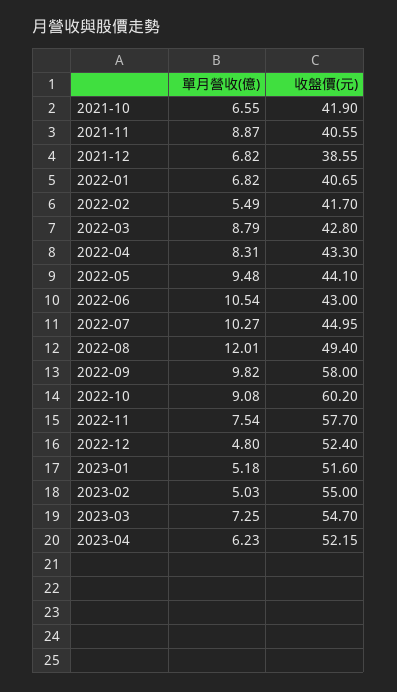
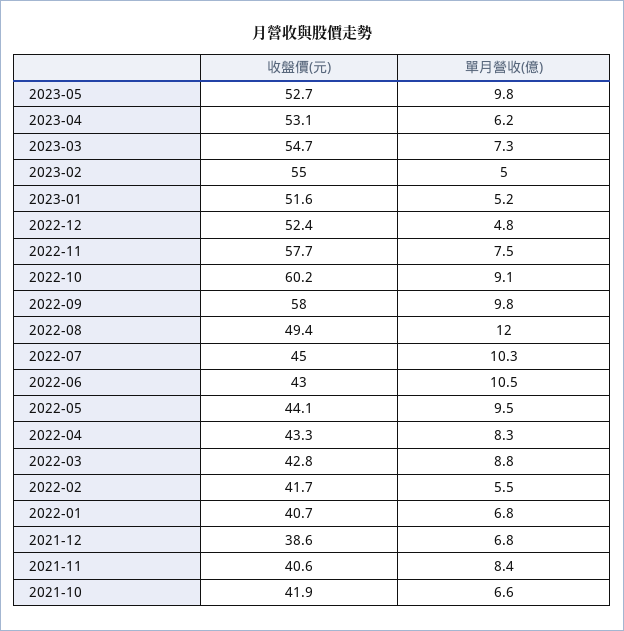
  {
    "單月營收(億)": {
      "2021-10": 6.55,
-     "2021-11": 8.87,
+     "2021-11": 8.4,
      "2021-12": 6.82,
      "2022-01": 6.82,
      "2022-02": 5.49,
      "2022-03": 8.79,
      "2022-04": 8.31,
      "2022-05": 9.48,
      "2022-06": 10.54,
      "2022-07": 10.27,
      "2022-08": 12.01,
      "2022-09": 9.82,
      "2022-10": 9.08,
      "2022-11": 7.54,
      "2022-12": 4.8,
      "2023-01": 5.18,
      "2023-02": 5.03,
      "2023-03": 7.25,
-     "2023-04": 6.23
+     "2023-04": 6.23,
+     "2023-05": 9.8
    },
    "收盤價(元)": {
      "2021-10": 41.9,
      "2021-11": 40.55,
      "2021-12": 38.55,
      "2022-01": 40.65,
      "2022-02": 41.7,
      "2022-03": 42.8,
      "2022-04": 43.3,
      "2022-05": 44.1,
      "2022-06": 43,
      "2022-07": 44.95,
      "2022-08": 49.4,
      "2022-09": 58,
      "2022-10": 60.2,
      "2022-11": 57.7,
      "2022-12": 52.4,
      "2023-01": 51.6,
      "2023-02": 55,
      "2023-03": 54.7,
-     "2023-04": 52.15
+     "2023-04": 53.1,
+     "2023-05": 52.7
    }
  }

